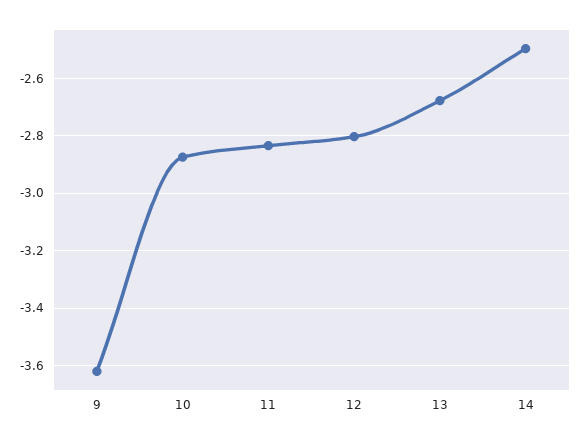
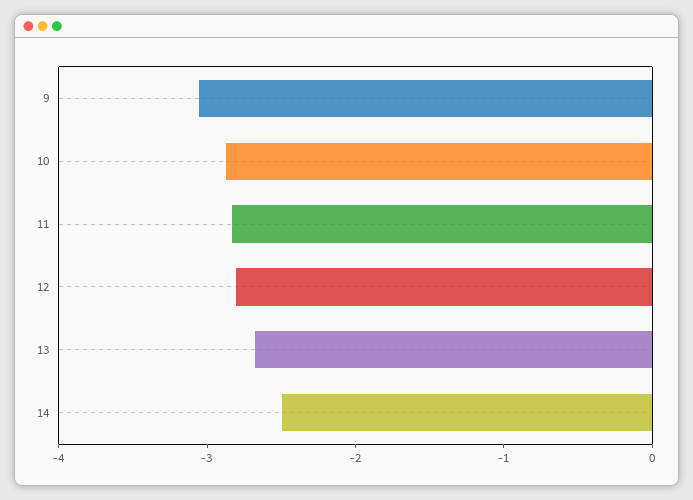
  {
-   "9": -3.625,
+   "9": -3,
    "10": -2.875,
    "11": -2.825,
    "12": -2.8,
    "13": -2.675,
    "14": -2.5
  }

